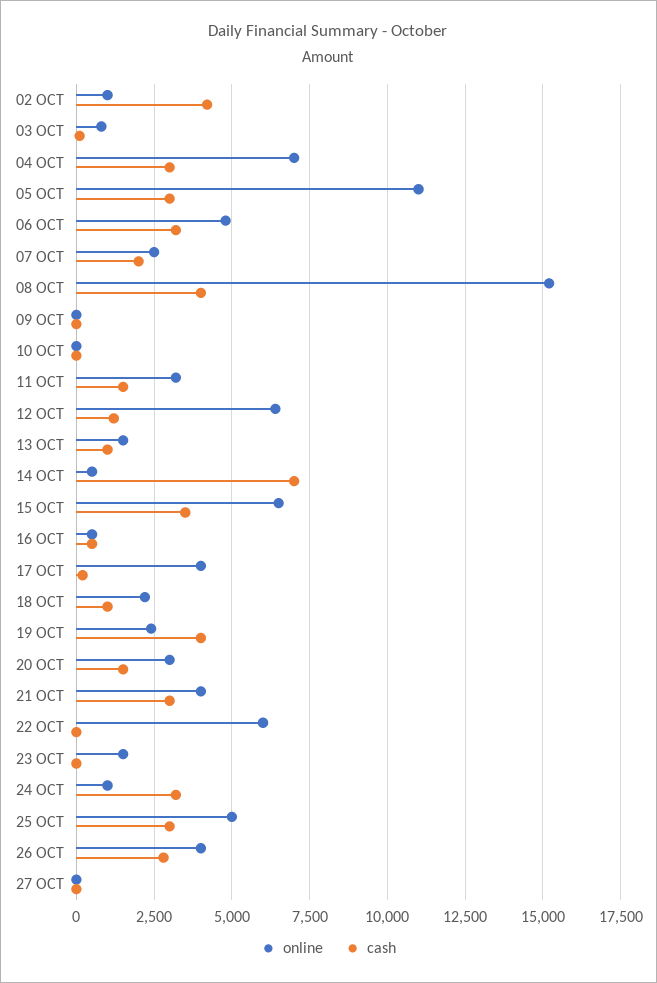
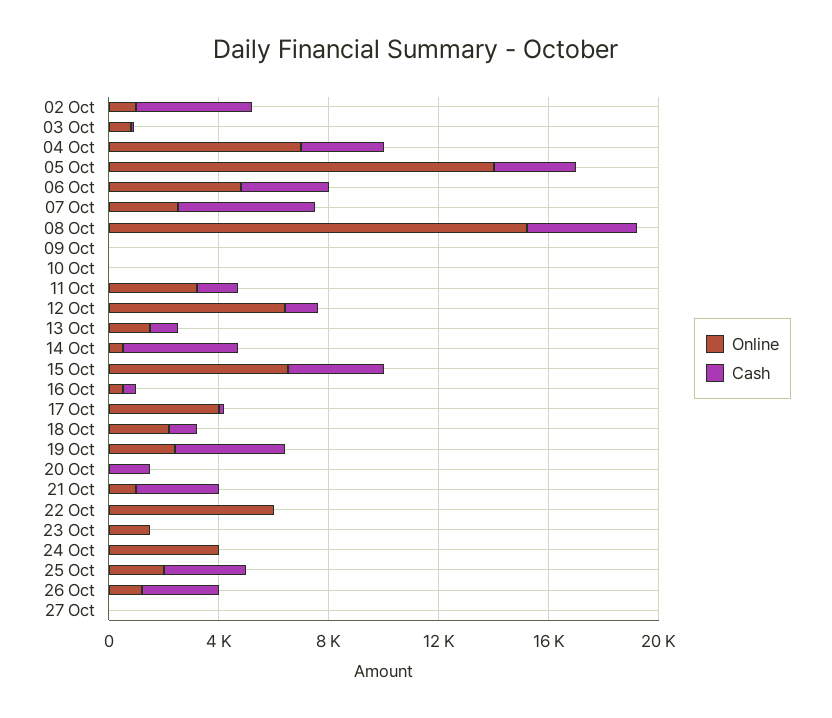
  {
    "online": {
      "02 OCT": 1000,
      "03 OCT": 750,
      "04 OCT": 7000,
-     "05 OCT": 11000,
+     "05 OCT": 14000,
      "06 OCT": 4750,
      "07 OCT": 2500,
      "08 OCT": 15250,
      "09 OCT": 0,
      "10 OCT": 0,
      "11 OCT": 3250,
      "12 OCT": 6500,
      "13 OCT": 1500,
      "14 OCT": 500,
      "15 OCT": 6500,
      "16 OCT": 500,
      "17 OCT": 4000,
      "18 OCT": 2250,
      "19 OCT": 2500,
-     "20 OCT": 3000,
+     "20 OCT": 0,
-     "21 OCT": 4000,
+     "21 OCT": 1000,
      "22 OCT": 6000,
      "23 OCT": 1500,
-     "24 OCT": 1000,
+     "24 OCT": 4000,
-     "25 OCT": 5000,
+     "25 OCT": 2000,
-     "26 OCT": 4000,
+     "26 OCT": 1000,
      "27 OCT": 0
    },
    "cash": {
      "02 OCT": 4250,
      "03 OCT": 0,
      "04 OCT": 3000,
      "05 OCT": 3000,
      "06 OCT": 3250,
-     "07 OCT": 2000,
+     "07 OCT": 5000,
      "08 OCT": 4000,
      "09 OCT": 0,
      "10 OCT": 0,
      "11 OCT": 1500,
      "12 OCT": 1250,
      "13 OCT": 1000,
-     "14 OCT": 7000,
+     "14 OCT": 4000,
      "15 OCT": 3500,
      "16 OCT": 500,
      "17 OCT": 250,
      "18 OCT": 1000,
      "19 OCT": 4000,
      "20 OCT": 1500,
      "21 OCT": 3000,
      "22 OCT": 0,
      "23 OCT": 0,
-     "24 OCT": 3250,
+     "24 OCT": 0,
      "25 OCT": 3000,
      "26 OCT": 2750,
      "27 OCT": 0
    }
  }

